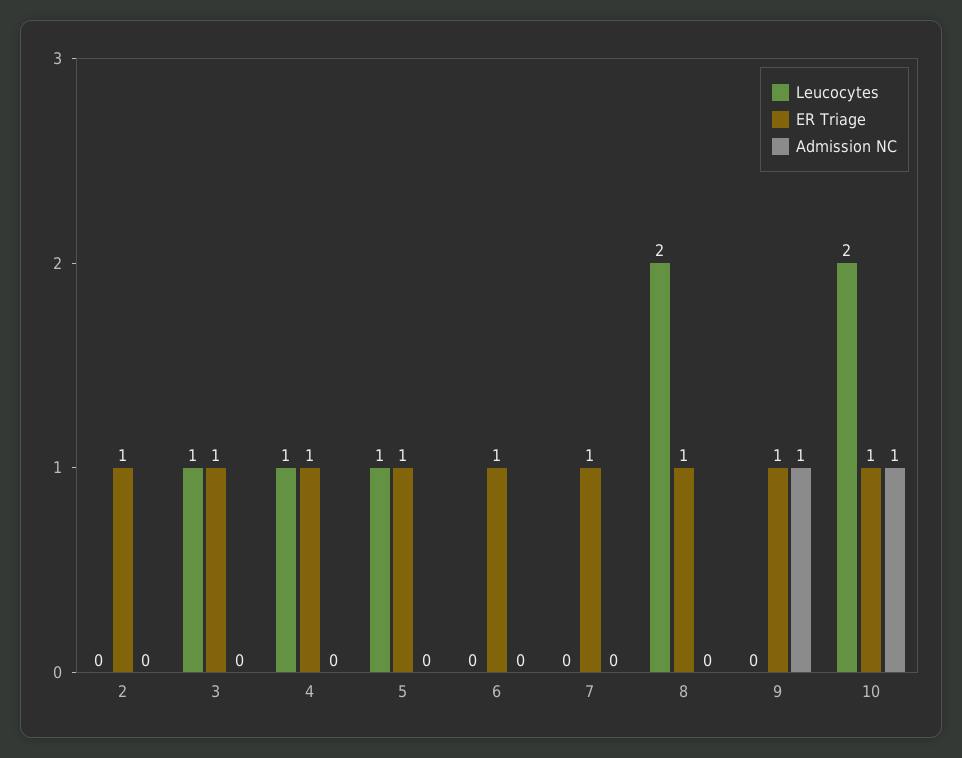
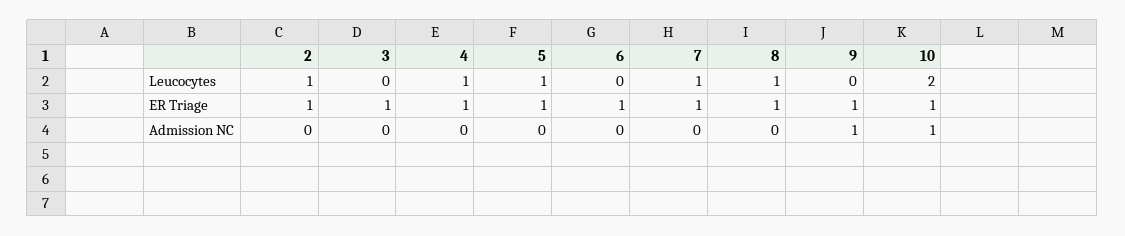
  {
    "Leucocytes": {
-     "2": 0,
+     "2": 1,
-     "3": 1,
+     "3": 0,
      "4": 1,
      "5": 1,
      "6": 0,
-     "7": 0,
+     "7": 1,
-     "8": 2,
+     "8": 1,
      "9": 0,
      "10": 2
    },
    "ER Triage": {
      "2": 1,
      "3": 1,
      "4": 1,
      "5": 1,
      "6": 1,
      "7": 1,
      "8": 1,
      "9": 1,
      "10": 1
    },
    "Admission NC": {
      "2": 0,
      "3": 0,
      "4": 0,
      "5": 0,
      "6": 0,
      "7": 0,
      "8": 0,
      "9": 1,
      "10": 1
    }
  }

